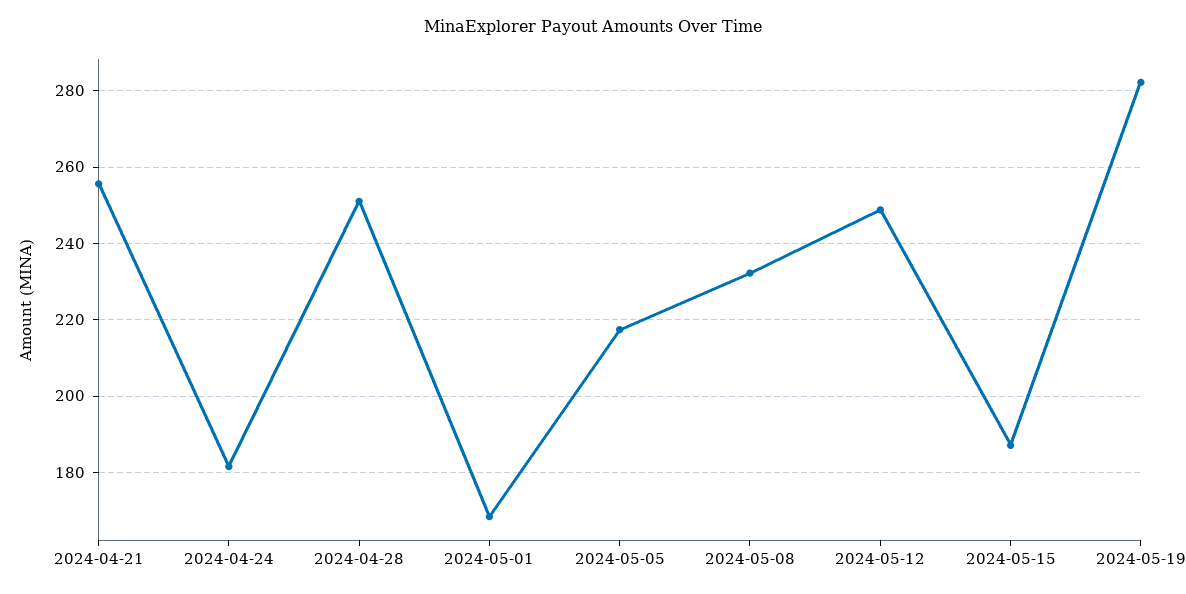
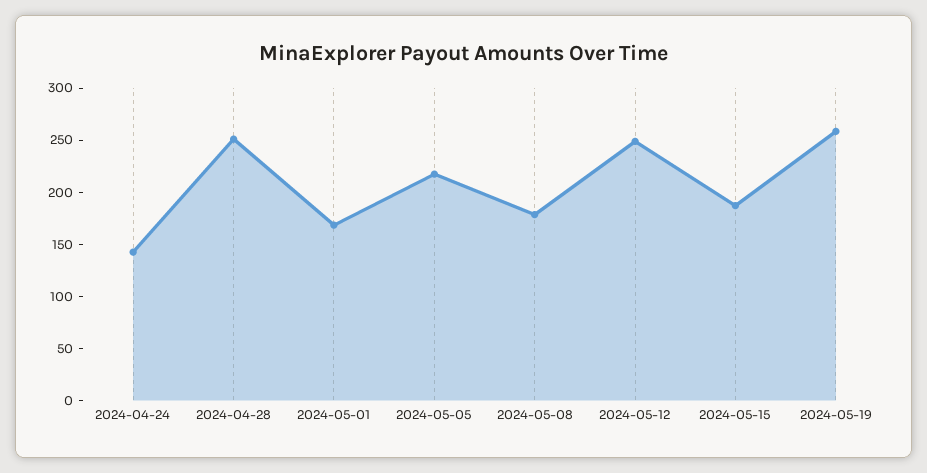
  {
-   "2024-04-21": 256,
-   "2024-04-24": 182,
+   "2024-04-24": 140,
    "2024-04-28": 252,
    "2024-05-01": 168,
    "2024-05-05": 218,
-   "2024-05-08": 232,
+   "2024-05-08": 180,
    "2024-05-12": 248,
    "2024-05-15": 188,
-   "2024-05-19": 282
+   "2024-05-19": 260
  }

